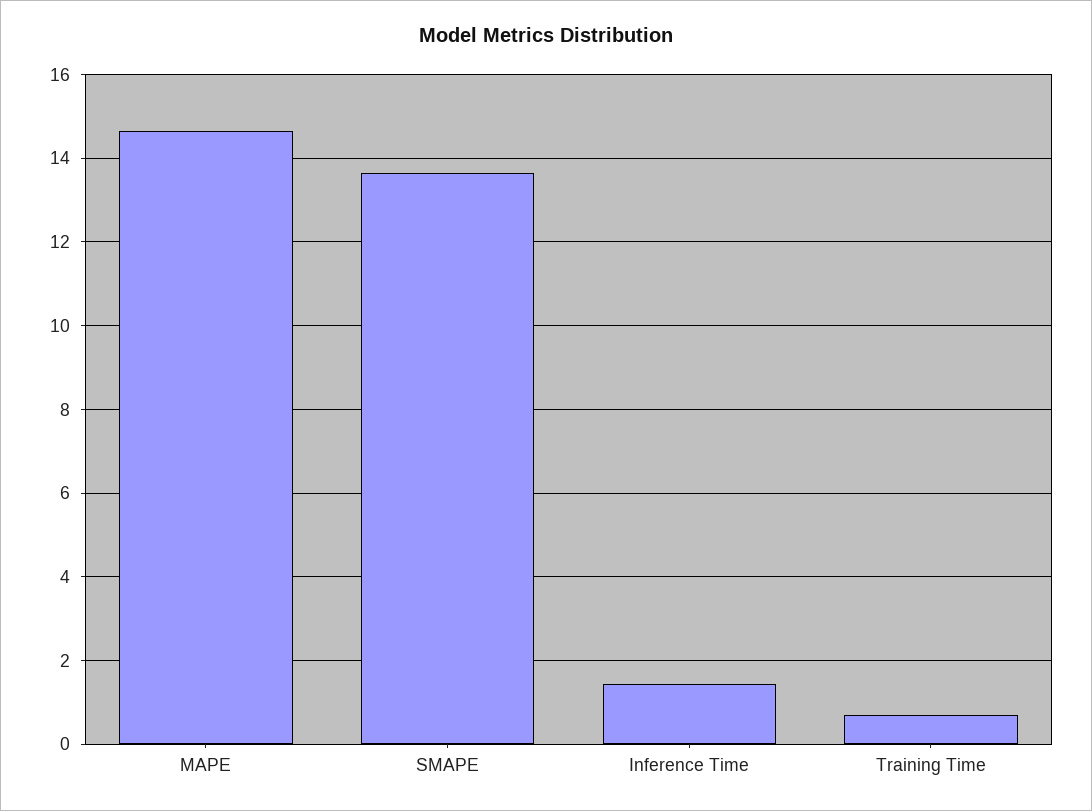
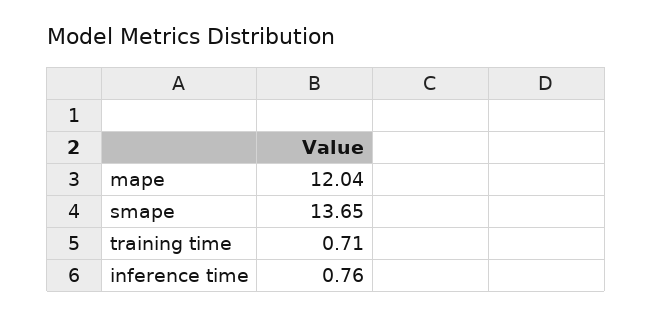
  {
-   "MAPE": 14.6,
+   "MAPE": 12.04,
    "SMAPE": 13.65,
-   "Inference Time": 1.4,
+   "Inference Time": 0.76,
    "Training Time": 0.71
  }

